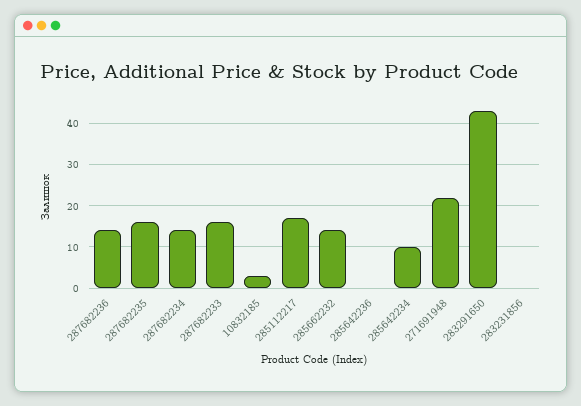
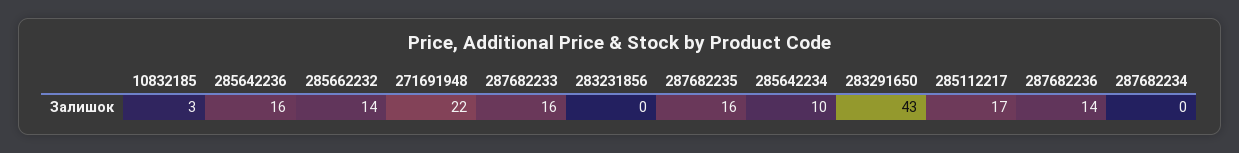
  {
    "287682236": 14,
    "287682235": 16,
-   "287682234": 15,
+   "287682234": 0,
    "287682233": 16,
    "10832185": 3,
    "285112217": 17,
    "285662232": 14,
-   "285642236": 0,
+   "285642236": 16,
    "285642234": 10,
    "271691948": 22,
    "283291650": 43,
    "283231856": 0
  }

